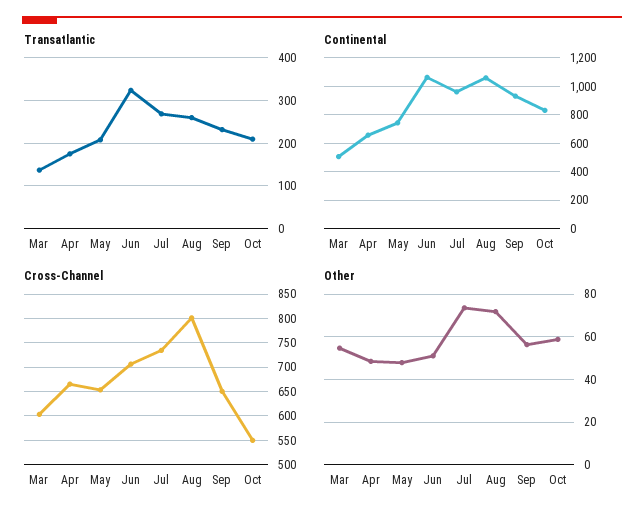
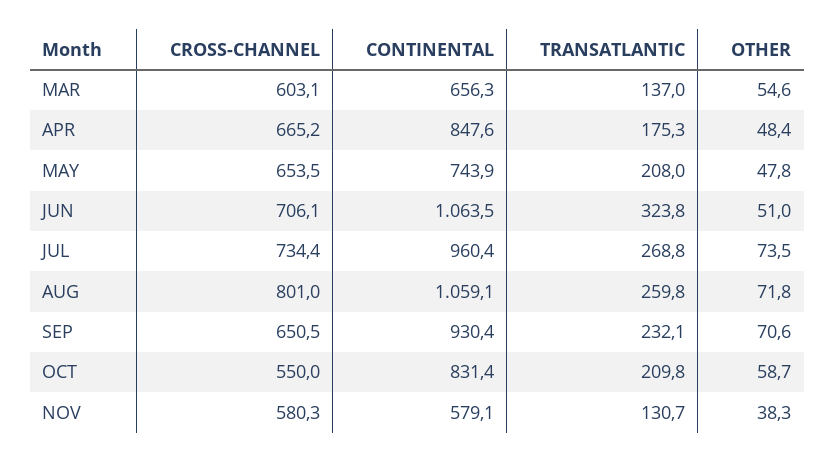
  {
    "Transatlantic": {
      "Mar": 137,
      "Apr": 175.3,
      "May": 208,
      "Jun": 323.8,
      "Jul": 268.8,
      "Aug": 259.8,
      "Sep": 232.1,
-     "Oct": 209.8
+     "Oct": 209.8,
+     "NOV": 130.7
    },
    "Continental": {
-     "Mar": 500,
+     "Mar": 656.3,
-     "Apr": 650,
+     "Apr": 847.6,
      "May": 743.9,
      "Jun": 1063.5,
      "Jul": 960.4,
      "Aug": 1059.1,
      "Sep": 930.4,
-     "Oct": 831.4
+     "Oct": 831.4,
+     "NOV": 579.1
    },
    "Cross-Channel": {
      "Mar": 603.1,
      "Apr": 665.2,
      "May": 653.5,
      "Jun": 706.1,
      "Jul": 734.4,
      "Aug": 801,
      "Sep": 650.5,
-     "Oct": 550
+     "Oct": 550,
+     "NOV": 580.3
    },
    "Other": {
      "Mar": 54.6,
      "Apr": 48.4,
      "May": 47.8,
      "Jun": 51,
      "Jul": 73.5,
      "Aug": 71.8,
-     "Sep": 55,
+     "Sep": 70.6,
-     "Oct": 58.7
+     "Oct": 58.7,
+     "NOV": 38.3
    }
  }

